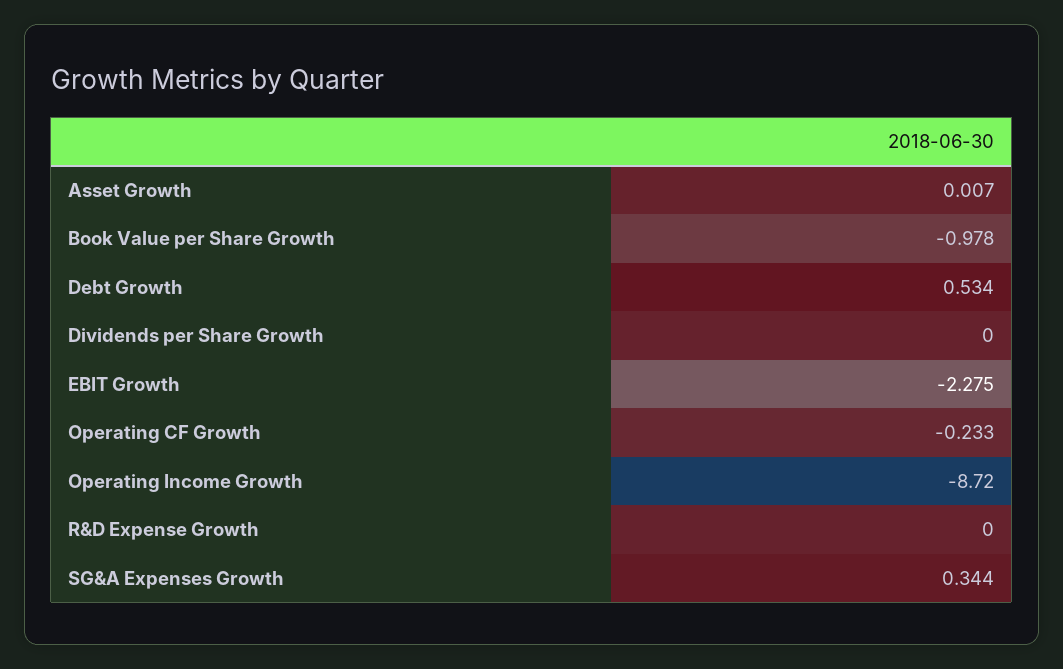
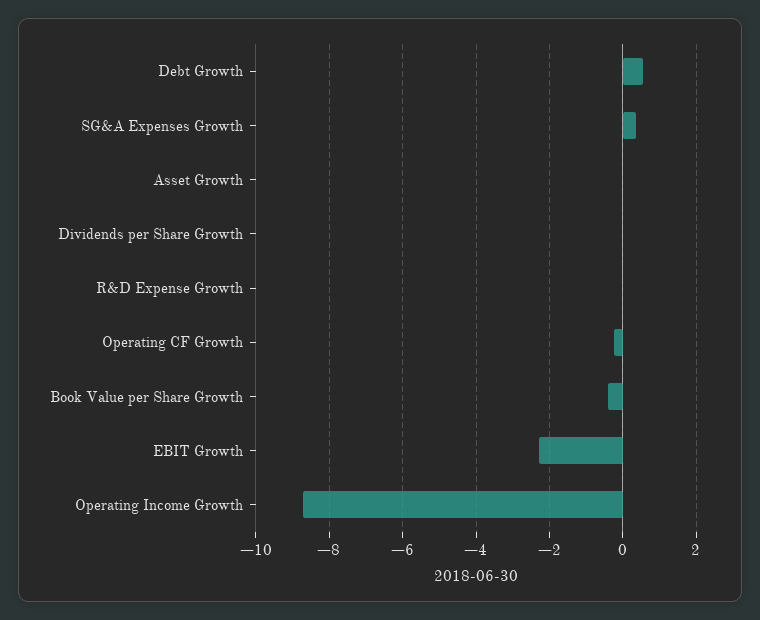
  {
    "Asset Growth": 0.007,
-   "Book Value per Share Growth": -0.978,
+   "Book Value per Share Growth": -0.4,
    "Debt Growth": 0.534,
    "Dividends per Share Growth": 0,
    "EBIT Growth": -2.275,
    "Operating CF Growth": -0.233,
    "Operating Income Growth": -8.72,
    "R&D Expense Growth": 0,
    "SG&A Expenses Growth": 0.344
  }

